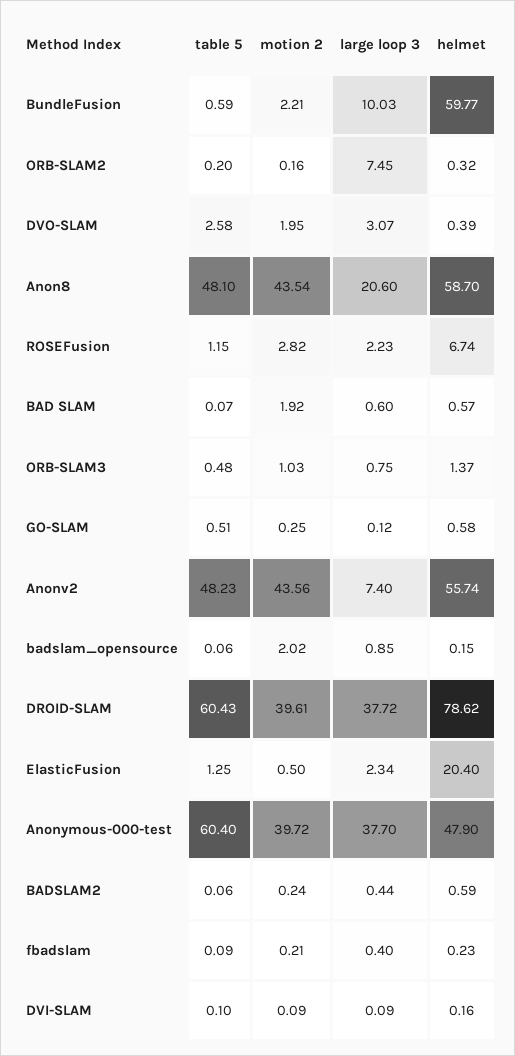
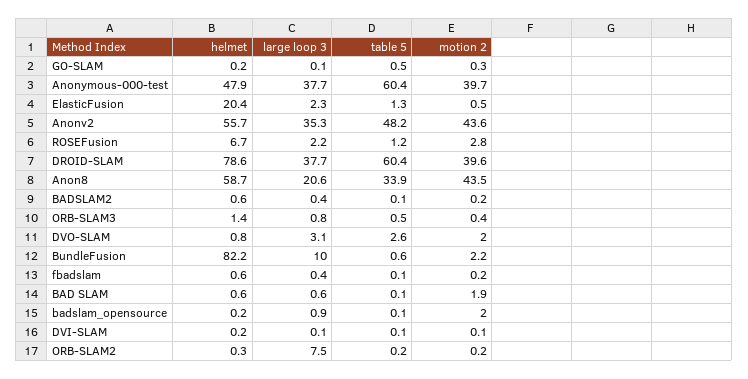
  {
    "table 5": {
      "BundleFusion": 0.59,
      "ORB-SLAM2": 0.2,
      "DVO-SLAM": 2.58,
-     "Anon8": 48.1,
+     "Anon8": 33.9,
      "ROSEFusion": 1.15,
      "BAD SLAM": 0.07,
      "ORB-SLAM3": 0.48,
      "GO-SLAM": 0.51,
      "Anonv2": 48.23,
      "badslam_opensource": 0.06,
      "DROID-SLAM": 60.43,
      "ElasticFusion": 1.25,
      "Anonymous-000-test": 60.4,
      "BADSLAM2": 0.06,
      "fbadslam": 0.09,
      "DVI-SLAM": 0.1
    },
    "motion 2": {
      "BundleFusion": 2.21,
      "ORB-SLAM2": 0.16,
      "DVO-SLAM": 1.95,
      "Anon8": 43.54,
      "ROSEFusion": 2.82,
      "BAD SLAM": 1.92,
-     "ORB-SLAM3": 1.03,
+     "ORB-SLAM3": 0.4,
      "GO-SLAM": 0.25,
      "Anonv2": 43.56,
      "badslam_opensource": 2.02,
      "DROID-SLAM": 39.61,
      "ElasticFusion": 0.5,
      "Anonymous-000-test": 39.72,
      "BADSLAM2": 0.24,
      "fbadslam": 0.21,
      "DVI-SLAM": 0.09
    },
    "large loop 3": {
      "BundleFusion": 10.03,
      "ORB-SLAM2": 7.45,
      "DVO-SLAM": 3.07,
      "Anon8": 20.6,
      "ROSEFusion": 2.23,
      "BAD SLAM": 0.6,
      "ORB-SLAM3": 0.75,
      "GO-SLAM": 0.12,
-     "Anonv2": 7.4,
+     "Anonv2": 35.3,
      "badslam_opensource": 0.85,
      "DROID-SLAM": 37.72,
      "ElasticFusion": 2.34,
      "Anonymous-000-test": 37.7,
      "BADSLAM2": 0.44,
      "fbadslam": 0.4,
      "DVI-SLAM": 0.09
    },
    "helmet": {
-     "BundleFusion": 59.77,
+     "BundleFusion": 82.2,
      "ORB-SLAM2": 0.32,
-     "DVO-SLAM": 0.39,
+     "DVO-SLAM": 0.8,
      "Anon8": 58.7,
      "ROSEFusion": 6.74,
      "BAD SLAM": 0.57,
      "ORB-SLAM3": 1.37,
-     "GO-SLAM": 0.58,
+     "GO-SLAM": 0.2,
      "Anonv2": 55.74,
      "badslam_opensource": 0.15,
      "DROID-SLAM": 78.62,
      "ElasticFusion": 20.4,
      "Anonymous-000-test": 47.9,
      "BADSLAM2": 0.59,
-     "fbadslam": 0.23,
+     "fbadslam": 0.6,
      "DVI-SLAM": 0.16
    }
  }

